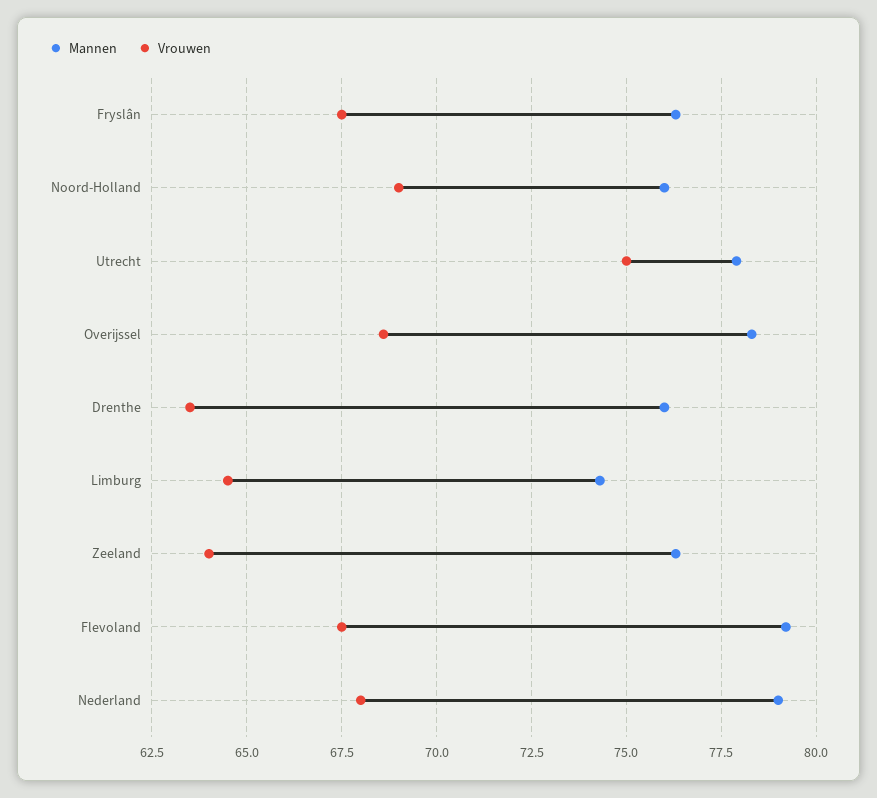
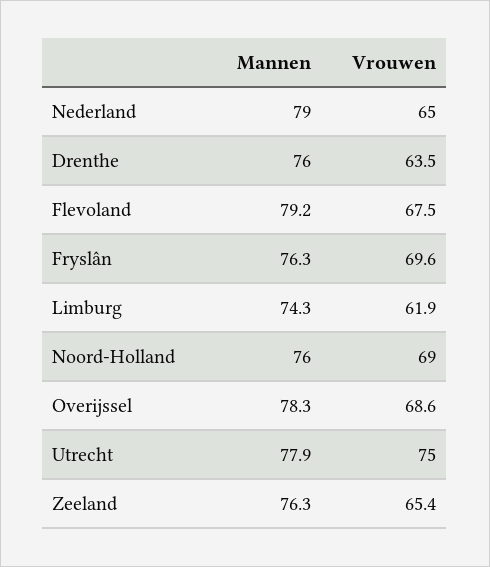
  {
    "Mannen": {
      "Fryslân": 76.3,
      "Noord-Holland": 76,
      "Utrecht": 77.9,
      "Overijssel": 78.3,
      "Drenthe": 76,
      "Limburg": 74.3,
      "Zeeland": 76.3,
      "Flevoland": 79.2,
      "Nederland": 79
    },
    "Vrouwen": {
-     "Fryslân": 67.5,
+     "Fryslân": 69.6,
      "Noord-Holland": 69,
      "Utrecht": 75,
      "Overijssel": 68.6,
      "Drenthe": 63.5,
-     "Limburg": 64.5,
+     "Limburg": 61.9,
-     "Zeeland": 64,
+     "Zeeland": 65.4,
      "Flevoland": 67.5,
-     "Nederland": 68
+     "Nederland": 65
    }
  }

